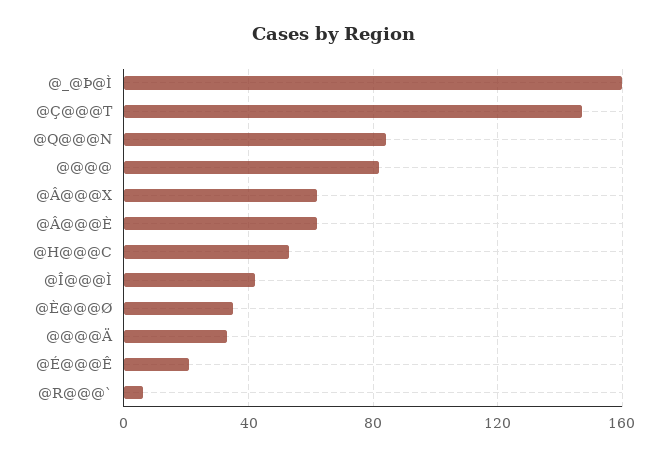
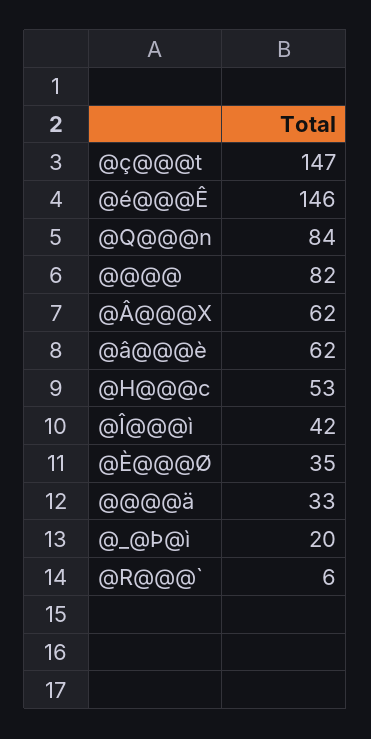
  {
-   "@_@Þ@Ì": 160,
+   "@_@Þ@Ì": 20,
    "@Ç@@@T": 147,
    "@Q@@@N": 84,
    "@@@@": 82,
    "@Â@@@X": 62,
    "@Â@@@È": 62,
    "@H@@@C": 53,
    "@Î@@@Ì": 42,
    "@È@@@Ø": 35,
    "@@@@Ä": 33,
-   "@É@@@Ê": 20,
+   "@É@@@Ê": 146,
    "@R@@@`": 6
  }

